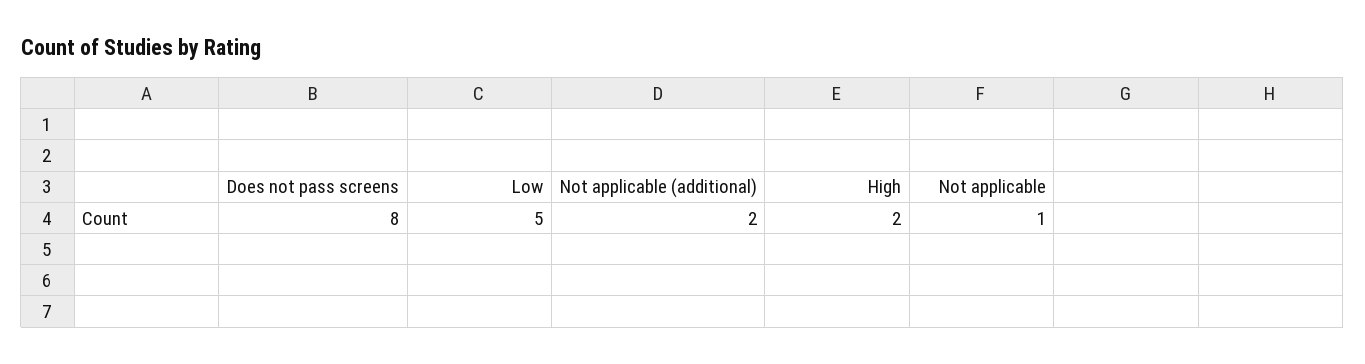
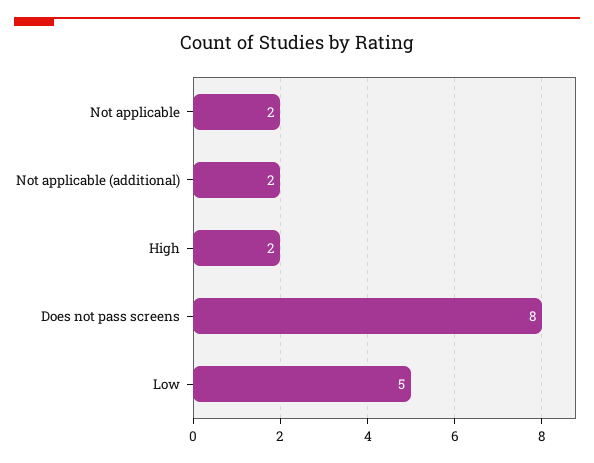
  {
    "Does not pass screens": 8,
    "Low": 5,
    "Not applicable (additional)": 2,
    "High": 2,
-   "Not applicable": 1
+   "Not applicable": 2
  }

